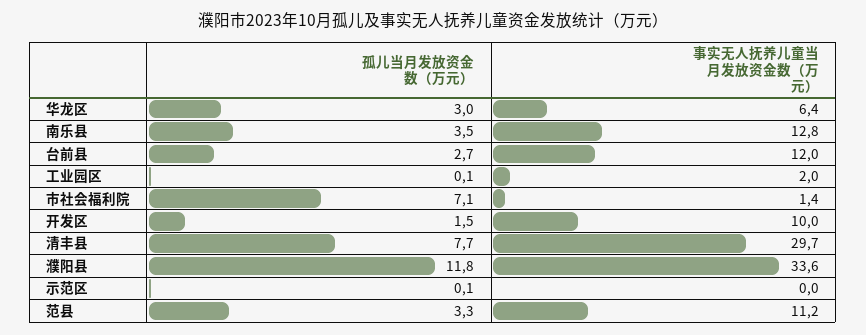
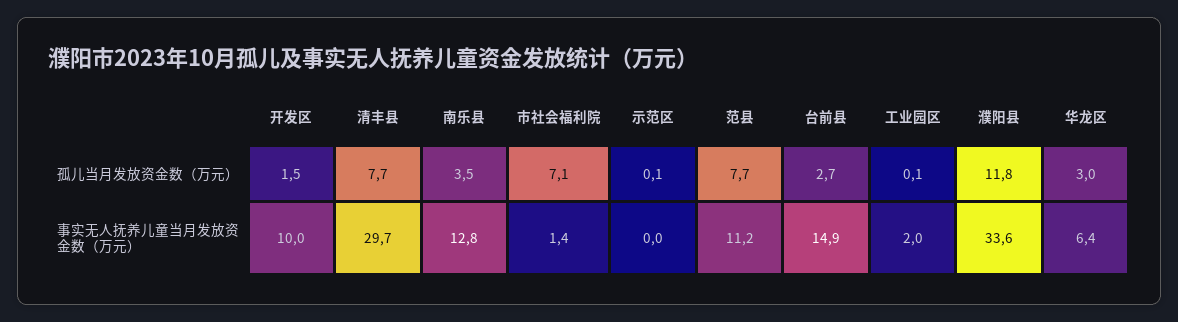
  {
    "孤儿当月发放资金数（万元）": {
      "华龙区": 3,
      "南乐县": 3.5,
      "台前县": 2.7,
      "工业园区": 0.1,
      "市社会福利院": 7.1,
      "开发区": 1.5,
      "清丰县": 7.7,
      "濮阳县": 11.8,
      "示范区": 0.1,
-     "范县": 3.3
+     "范县": 7.7
    },
    "事实无人抚养儿童当月发放资金数（万元）": {
      "华龙区": 6.4,
      "南乐县": 12.8,
-     "台前县": 12,
+     "台前县": 14.9,
      "工业园区": 2,
      "市社会福利院": 1.4,
      "开发区": 10,
      "清丰县": 29.7,
      "濮阳县": 33.6,
      "示范区": 0,
      "范县": 11.2
    }
  }

